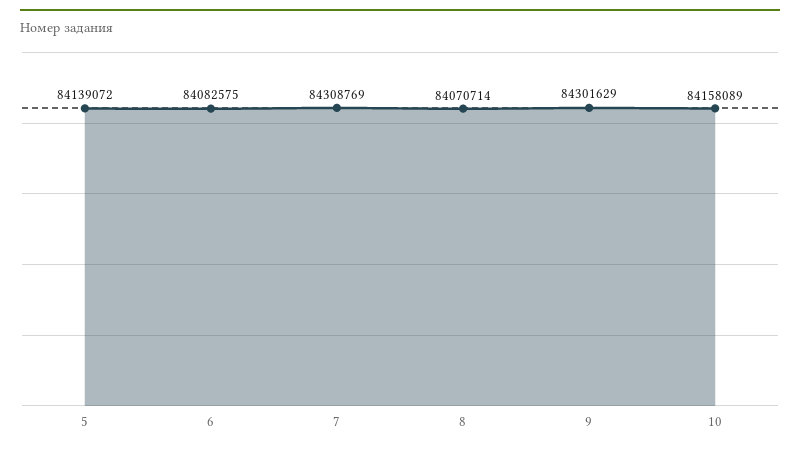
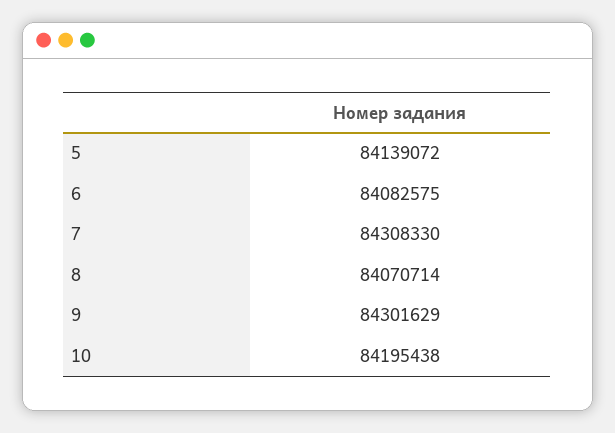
  {
    "5": 84139072,
    "6": 84082575,
-   "7": 84308769,
+   "7": 84308330,
    "8": 84070714,
    "9": 84301629,
-   "10": 84158089
+   "10": 84195438
  }

